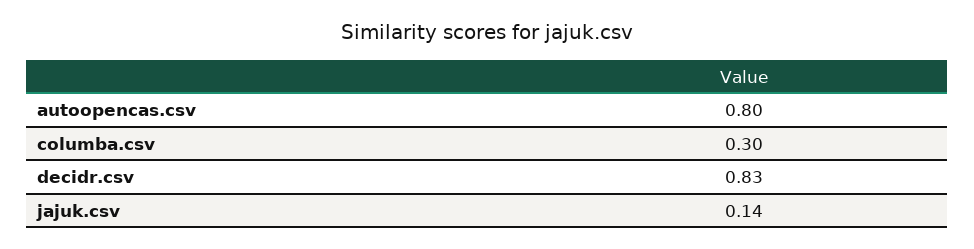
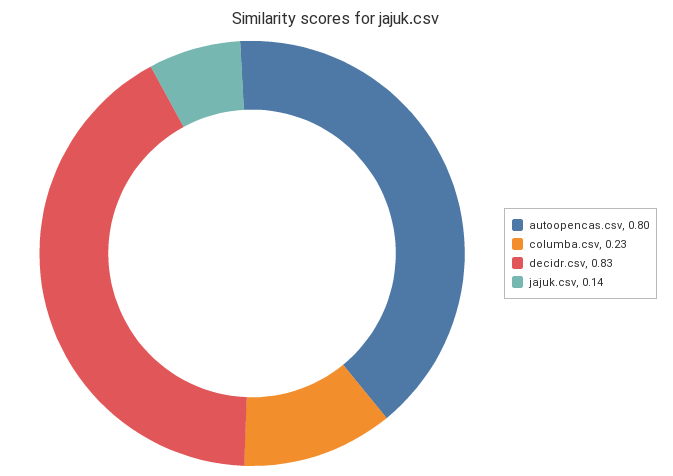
  {
    "autoopencas.csv": 0.8,
-   "columba.csv": 0.3,
+   "columba.csv": 0.23,
    "decidr.csv": 0.83,
    "jajuk.csv": 0.14
  }

